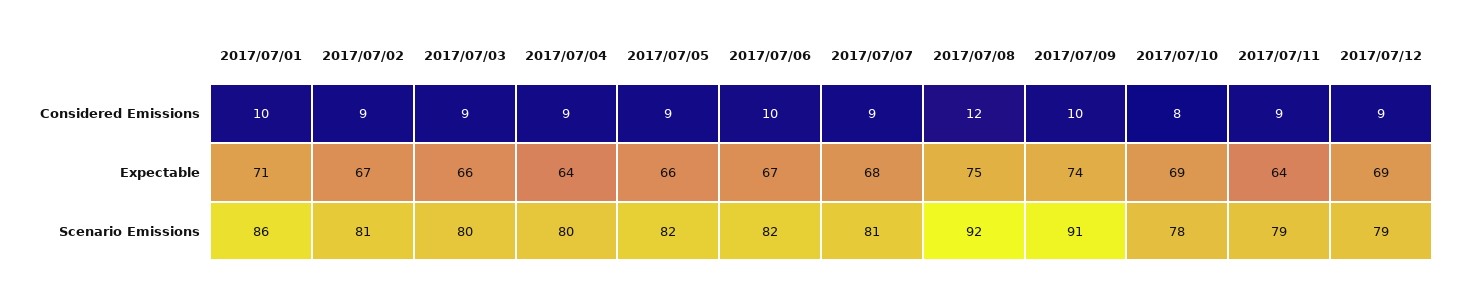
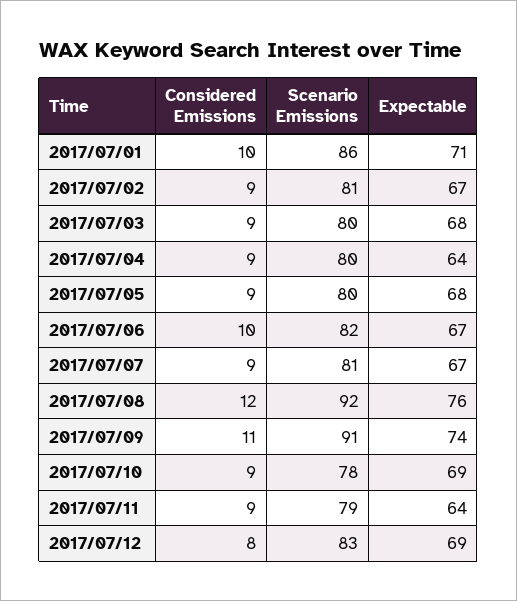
  {
    "2017/07/01": {
      "Considered Emissions": 10,
      "Expectable": 71,
      "Scenario Emissions": 86
    },
    "2017/07/02": {
      "Considered Emissions": 9,
      "Expectable": 67,
      "Scenario Emissions": 81
    },
    "2017/07/03": {
      "Considered Emissions": 9,
-     "Expectable": 66,
+     "Expectable": 68,
      "Scenario Emissions": 80
    },
    "2017/07/04": {
      "Considered Emissions": 9,
      "Expectable": 64,
      "Scenario Emissions": 80
    },
    "2017/07/05": {
      "Considered Emissions": 9,
-     "Expectable": 66,
+     "Expectable": 68,
-     "Scenario Emissions": 82
+     "Scenario Emissions": 80
    },
    "2017/07/06": {
      "Considered Emissions": 10,
      "Expectable": 67,
      "Scenario Emissions": 82
    },
    "2017/07/07": {
      "Considered Emissions": 9,
-     "Expectable": 68,
+     "Expectable": 67,
      "Scenario Emissions": 81
    },
    "2017/07/08": {
      "Considered Emissions": 12,
-     "Expectable": 75,
+     "Expectable": 76,
      "Scenario Emissions": 92
    },
    "2017/07/09": {
-     "Considered Emissions": 10,
+     "Considered Emissions": 11,
      "Expectable": 74,
      "Scenario Emissions": 91
    },
    "2017/07/10": {
-     "Considered Emissions": 8,
+     "Considered Emissions": 9,
      "Expectable": 69,
      "Scenario Emissions": 78
    },
    "2017/07/11": {
      "Considered Emissions": 9,
      "Expectable": 64,
      "Scenario Emissions": 79
    },
    "2017/07/12": {
-     "Considered Emissions": 9,
+     "Considered Emissions": 8,
      "Expectable": 69,
-     "Scenario Emissions": 79
+     "Scenario Emissions": 83
    }
  }

